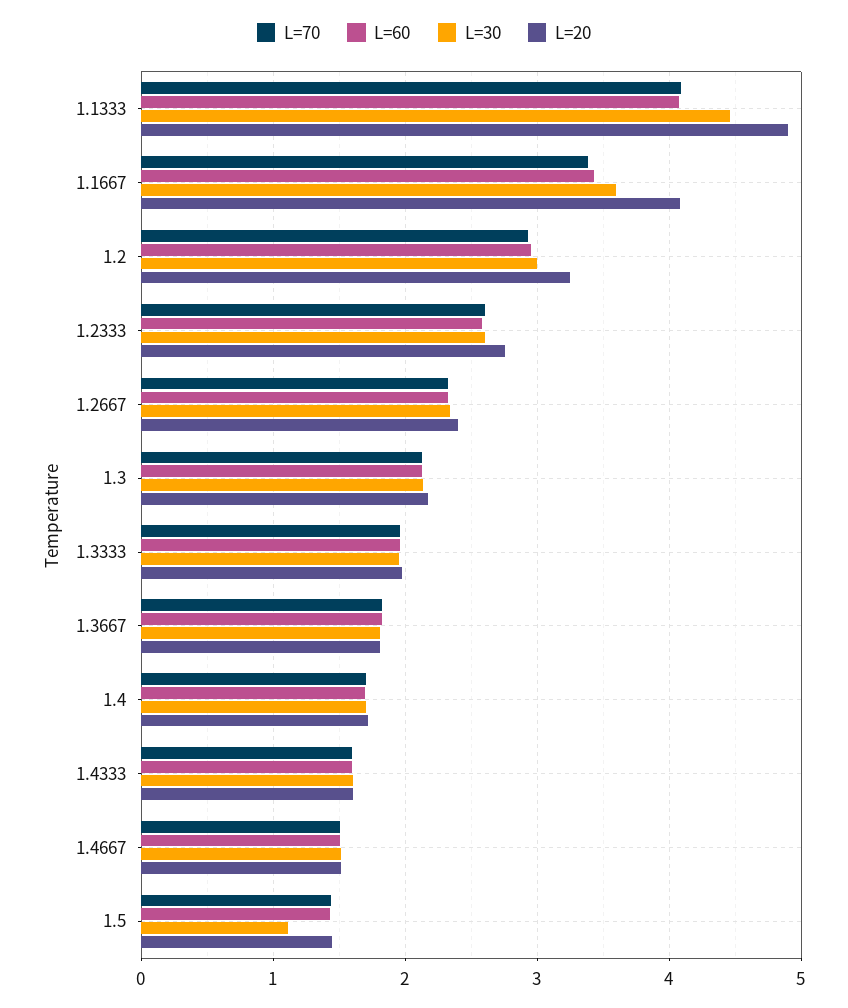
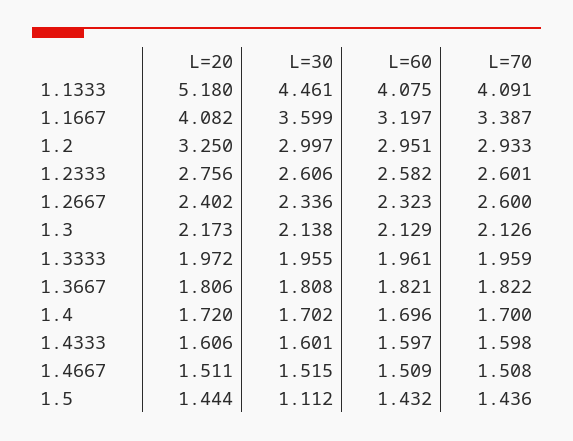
  {
    "L=70": {
      "1.1333": 4.091,
      "1.1667": 3.387,
      "1.2": 2.933,
      "1.2333": 2.601,
-     "1.2667": 2.3,
+     "1.2667": 2.6,
      "1.3": 2.126,
      "1.3333": 1.959,
      "1.3667": 1.822,
      "1.4": 1.7,
      "1.4333": 1.598,
      "1.4667": 1.508,
      "1.5": 1.436
    },
    "L=60": {
      "1.1333": 4.075,
-     "1.1667": 3.4,
+     "1.1667": 3.197,
      "1.2": 2.951,
      "1.2333": 2.582,
      "1.2667": 2.323,
      "1.3": 2.129,
      "1.3333": 1.961,
      "1.3667": 1.821,
      "1.4": 1.696,
      "1.4333": 1.597,
      "1.4667": 1.509,
      "1.5": 1.432
    },
    "L=30": {
      "1.1333": 4.461,
      "1.1667": 3.599,
      "1.2": 2.997,
      "1.2333": 2.606,
      "1.2667": 2.336,
      "1.3": 2.138,
      "1.3333": 1.955,
      "1.3667": 1.808,
      "1.4": 1.702,
      "1.4333": 1.601,
      "1.4667": 1.515,
      "1.5": 1.112
    },
    "L=20": {
-     "1.1333": 4.9,
+     "1.1333": 5.18,
      "1.1667": 4.082,
      "1.2": 3.25,
      "1.2333": 2.756,
      "1.2667": 2.402,
      "1.3": 2.173,
      "1.3333": 1.972,
      "1.3667": 1.806,
      "1.4": 1.72,
      "1.4333": 1.606,
      "1.4667": 1.511,
      "1.5": 1.444
    }
  }

